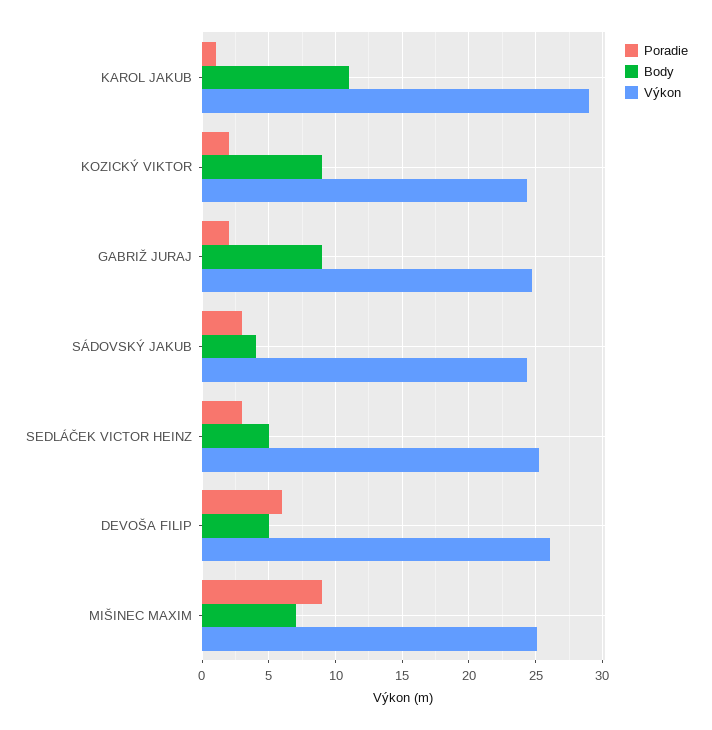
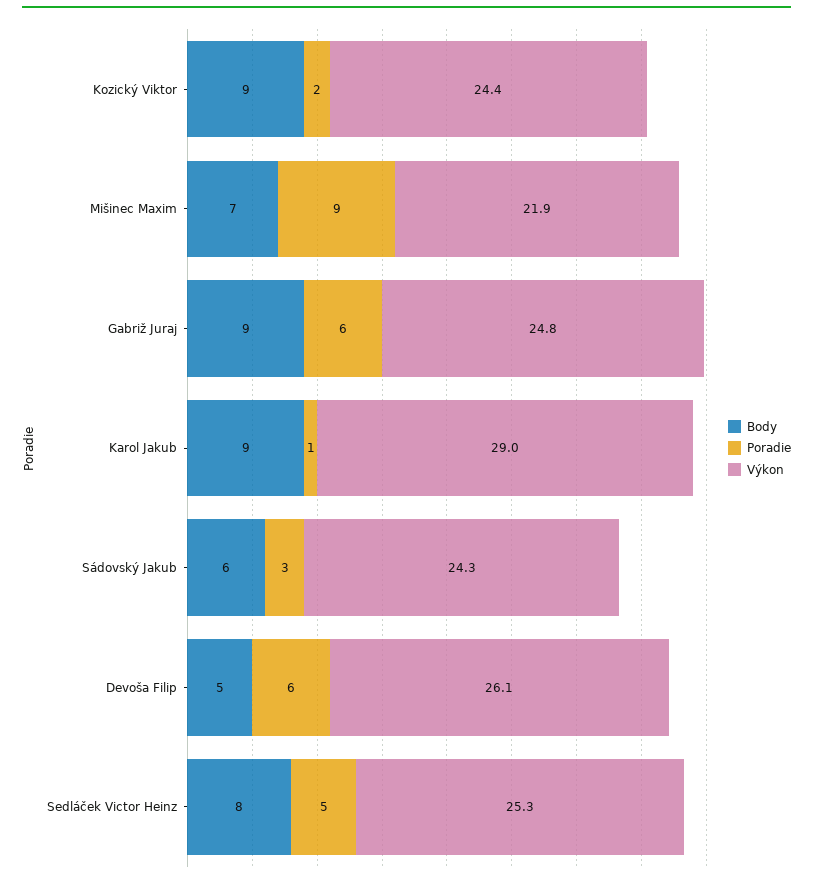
  {
    "Poradie": {
      "KAROL JAKUB": 1,
      "KOZICKÝ VIKTOR": 2,
-     "GABRIŽ JURAJ": 2,
+     "GABRIŽ JURAJ": 6,
      "SÁDOVSKÝ JAKUB": 3,
-     "SEDLÁČEK VICTOR HEINZ": 3,
+     "SEDLÁČEK VICTOR HEINZ": 5,
      "DEVOŠA FILIP": 6,
      "MIŠINEC MAXIM": 9
    },
    "Body": {
-     "KAROL JAKUB": 11,
+     "KAROL JAKUB": 9,
      "KOZICKÝ VIKTOR": 9,
      "GABRIŽ JURAJ": 9,
-     "SÁDOVSKÝ JAKUB": 4,
+     "SÁDOVSKÝ JAKUB": 6,
-     "SEDLÁČEK VICTOR HEINZ": 5,
+     "SEDLÁČEK VICTOR HEINZ": 8,
      "DEVOŠA FILIP": 5,
      "MIŠINEC MAXIM": 7
    },
    "Výkon": {
      "KAROL JAKUB": 29,
      "KOZICKÝ VIKTOR": 24.4,
      "GABRIŽ JURAJ": 24.8,
      "SÁDOVSKÝ JAKUB": 24.3,
      "SEDLÁČEK VICTOR HEINZ": 25.3,
      "DEVOŠA FILIP": 26.1,
-     "MIŠINEC MAXIM": 25
+     "MIŠINEC MAXIM": 21.9
    }
  }

